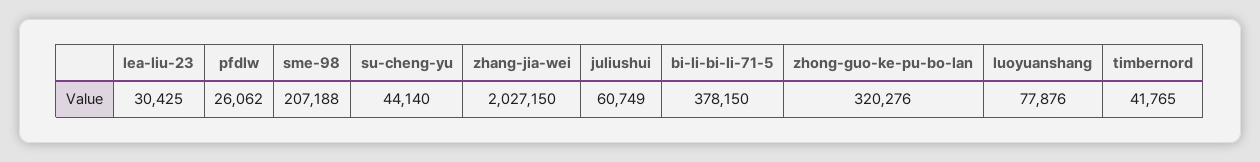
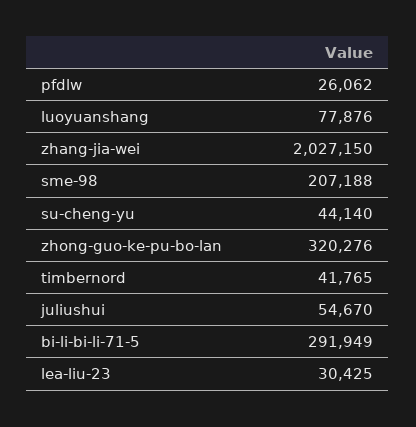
  {
    "lea-liu-23": 30425,
    "pfdlw": 26062,
    "sme-98": 207188,
    "su-cheng-yu": 44140,
    "zhang-jia-wei": 2027150,
-   "juliushui": 60749,
+   "juliushui": 54670,
-   "bi-li-bi-li-71-5": 378150,
+   "bi-li-bi-li-71-5": 291949,
    "zhong-guo-ke-pu-bo-lan": 320276,
    "luoyuanshang": 77876,
    "timbernord": 41765
  }

